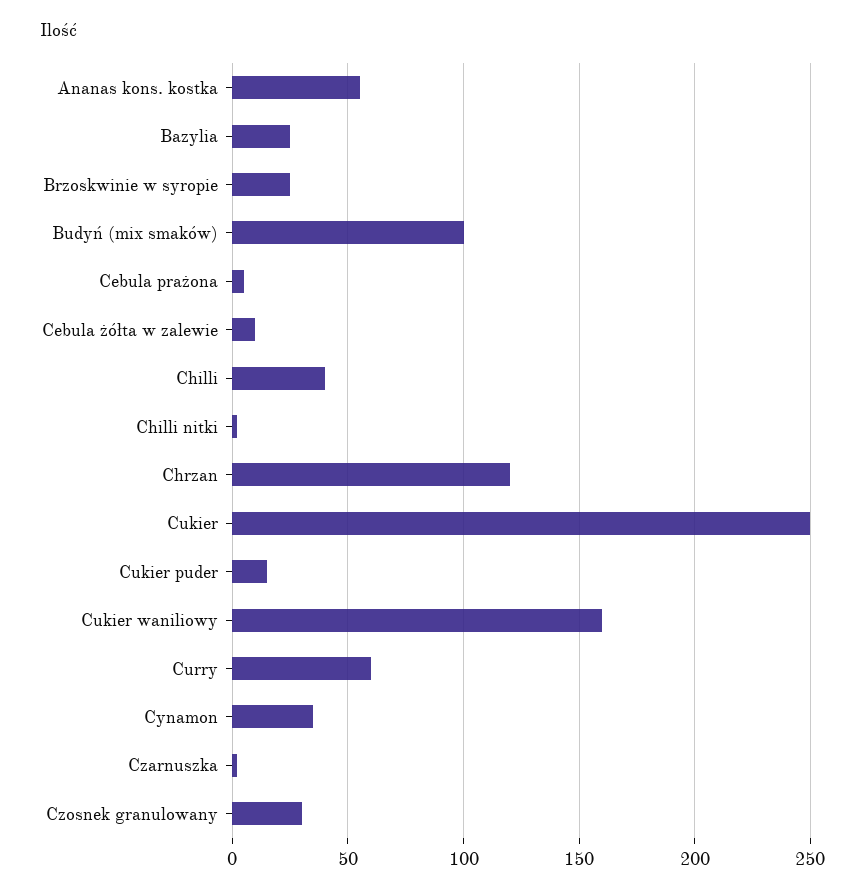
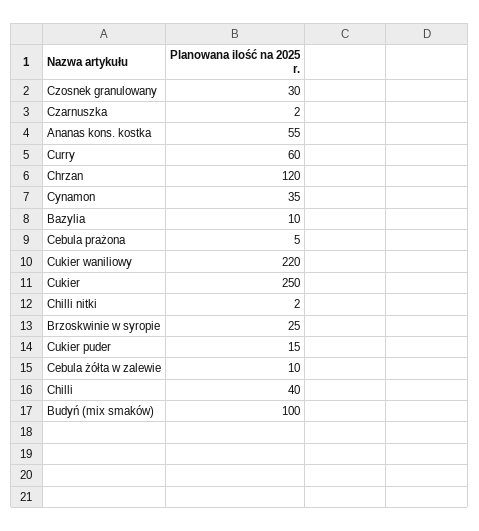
  {
    "Ananas kons. kostka": 55,
-   "Bazylia": 25,
+   "Bazylia": 10,
    "Brzoskwinie w syropie": 25,
    "Budyń (mix smaków)": 100,
    "Cebula prażona": 5,
    "Cebula żółta w zalewie": 10,
    "Chilli": 40,
    "Chilli nitki": 2,
    "Chrzan": 120,
    "Cukier": 250,
    "Cukier puder": 15,
-   "Cukier waniliowy": 160,
+   "Cukier waniliowy": 220,
    "Curry": 60,
    "Cynamon": 35,
    "Czarnuszka": 2,
    "Czosnek granulowany": 30
  }

